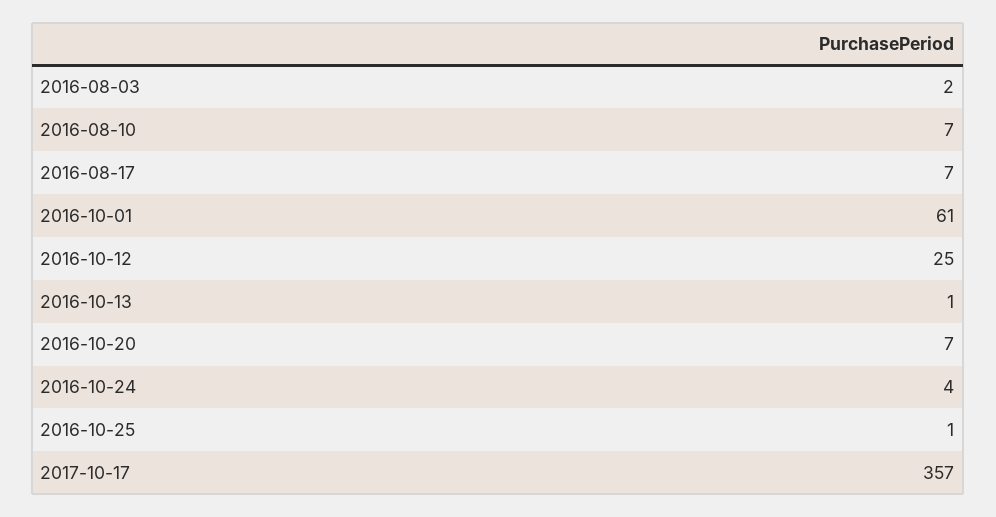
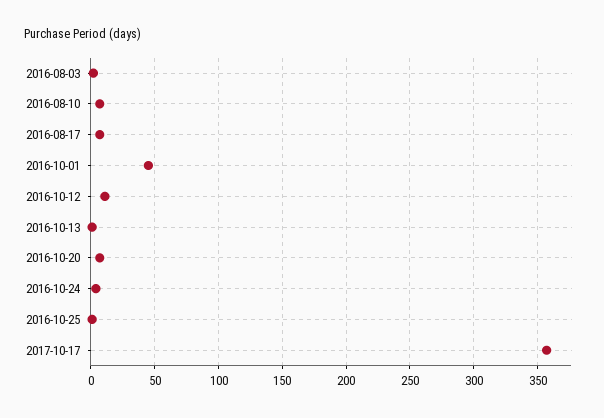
  {
    "2016-08-03": 2,
    "2016-08-10": 7,
    "2016-08-17": 7,
-   "2016-10-01": 61,
+   "2016-10-01": 45,
-   "2016-10-12": 25,
+   "2016-10-12": 10,
    "2016-10-13": 1,
    "2016-10-20": 7,
    "2016-10-24": 4,
    "2016-10-25": 1,
    "2017-10-17": 357
  }

